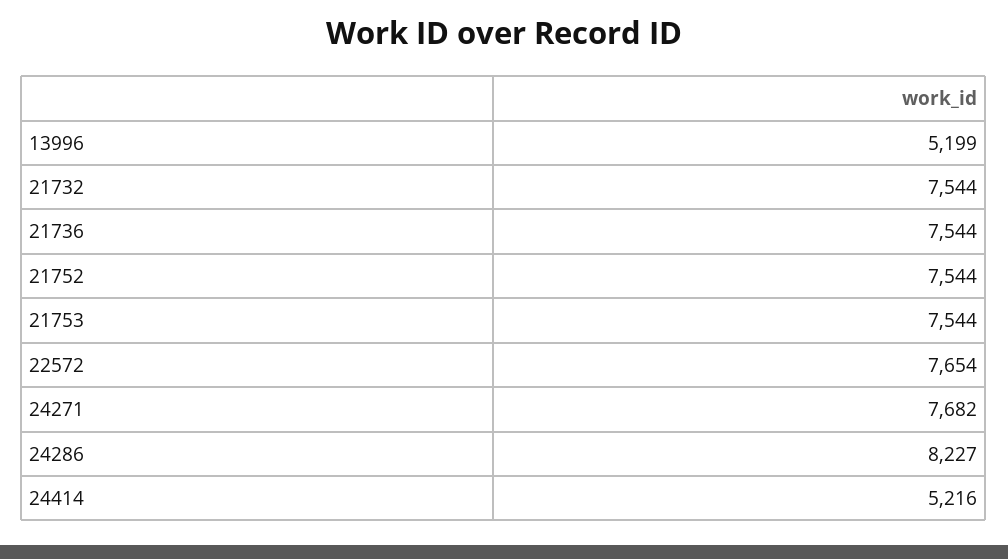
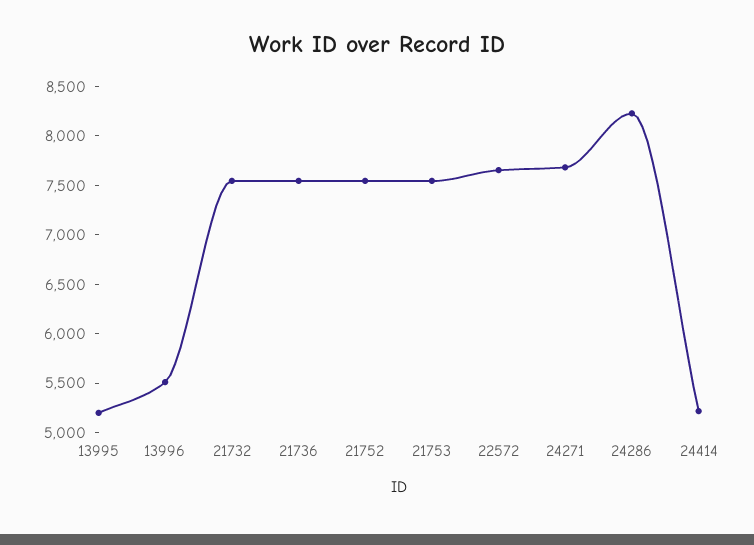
  {
-   "13996": 5199,
+   "13996": 5500,
    "21732": 7544,
    "21736": 7544,
    "21752": 7544,
    "21753": 7544,
    "22572": 7654,
    "24271": 7682,
    "24286": 8227,
-   "24414": 5216
+   "24414": 5216,
+   "13995": 5200
  }

